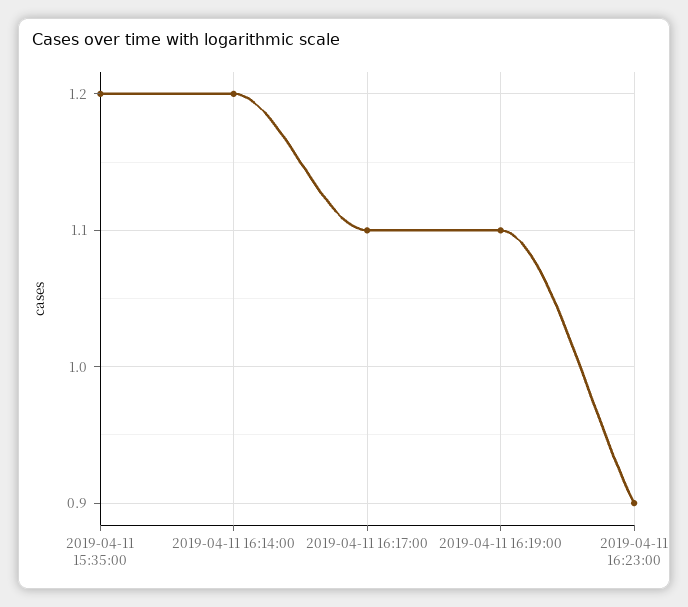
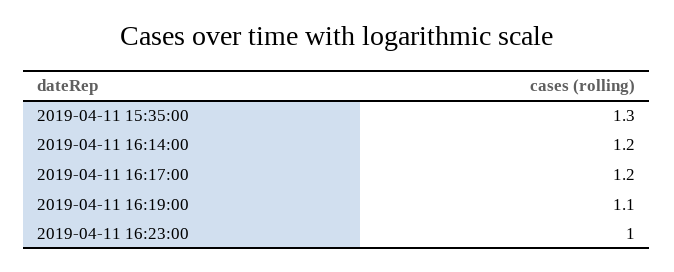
  {
-   "2019-04-11 15:35:00": 1.2,
+   "2019-04-11 15:35:00": 1.3,
    "2019-04-11 16:14:00": 1.2,
-   "2019-04-11 16:17:00": 1.1,
+   "2019-04-11 16:17:00": 1.2,
    "2019-04-11 16:19:00": 1.1,
-   "2019-04-11 16:23:00": 0.9
+   "2019-04-11 16:23:00": 1
  }

